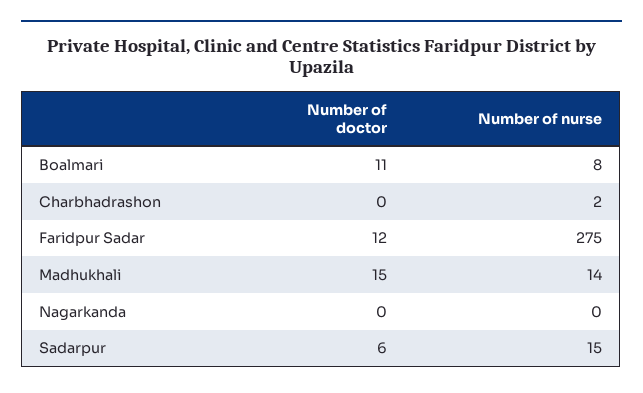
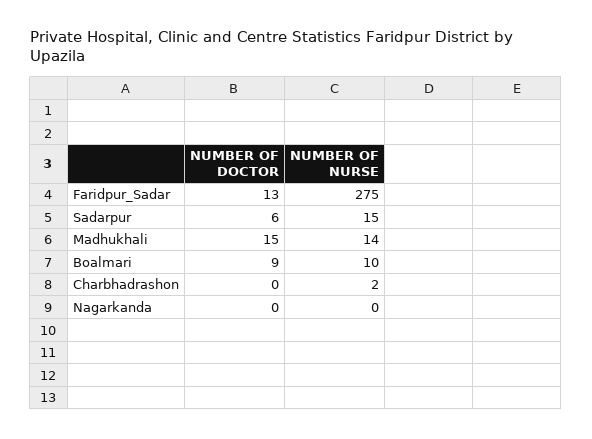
  {
    "Number of doctor": {
-     "Boalmari": 11,
+     "Boalmari": 9,
      "Charbhadrashon": 0,
-     "Faridpur Sadar": 12,
+     "Faridpur Sadar": 13,
      "Madhukhali": 15,
      "Nagarkanda": 0,
      "Sadarpur": 6
    },
    "Number of nurse": {
-     "Boalmari": 8,
+     "Boalmari": 10,
      "Charbhadrashon": 2,
      "Faridpur Sadar": 275,
      "Madhukhali": 14,
      "Nagarkanda": 0,
      "Sadarpur": 15
    }
  }

